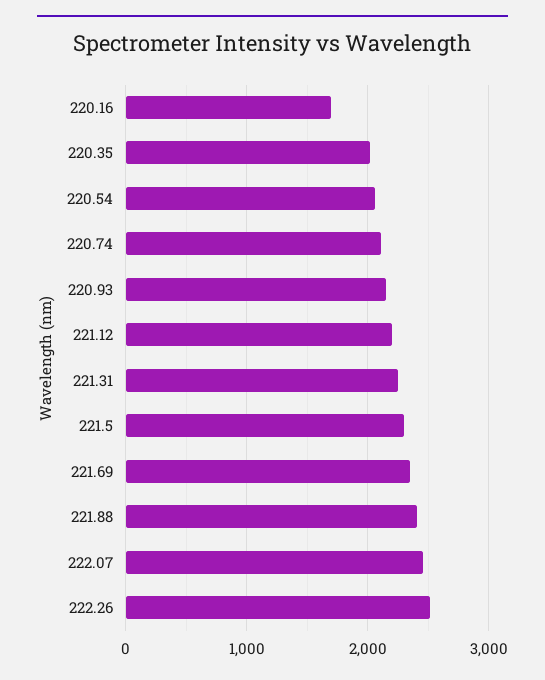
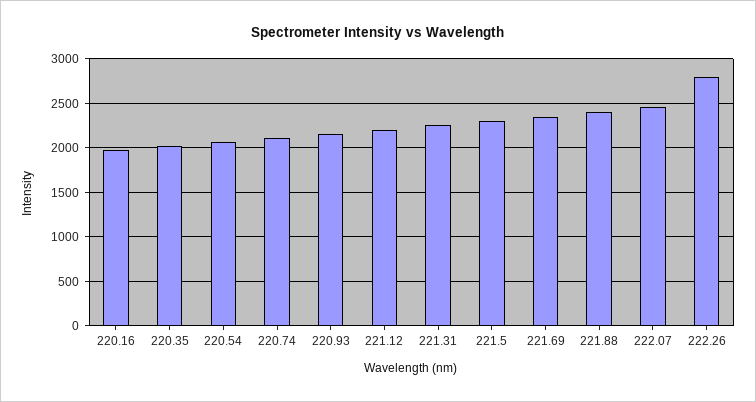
  {
-   "220.16": 1700,
+   "220.16": 2000,
    "220.35": 2000,
    "220.54": 2100,
    "220.74": 2100,
    "220.93": 2200,
    "221.12": 2200,
    "221.31": 2300,
    "221.5": 2300,
    "221.69": 2300,
    "221.88": 2400,
    "222.07": 2500,
-   "222.26": 2500
+   "222.26": 2800
  }

